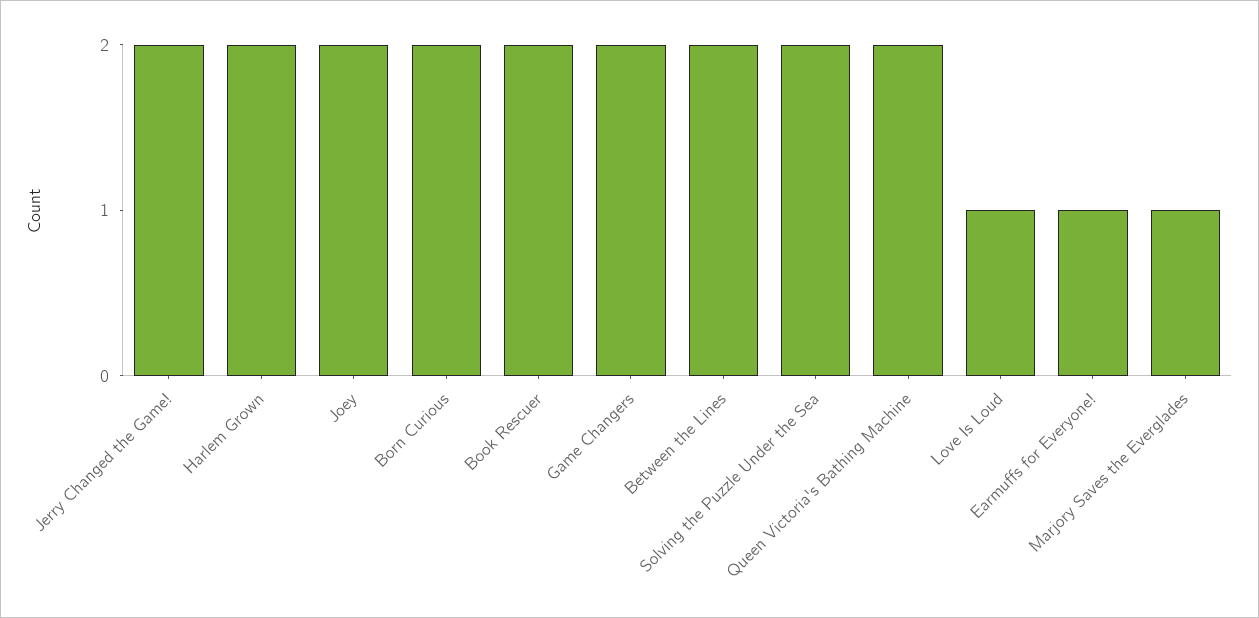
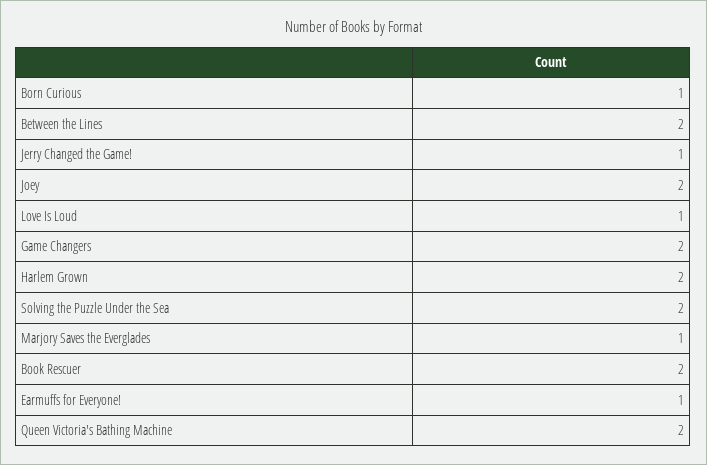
  {
-   "Jerry Changed the Game!": 2,
+   "Jerry Changed the Game!": 1,
    "Harlem Grown": 2,
    "Joey": 2,
-   "Born Curious": 2,
+   "Born Curious": 1,
    "Book Rescuer": 2,
    "Game Changers": 2,
    "Between the Lines": 2,
    "Solving the Puzzle Under the Sea": 2,
    "Queen Victoria's Bathing Machine": 2,
    "Love Is Loud": 1,
    "Earmuffs for Everyone!": 1,
    "Marjory Saves the Everglades": 1
  }

